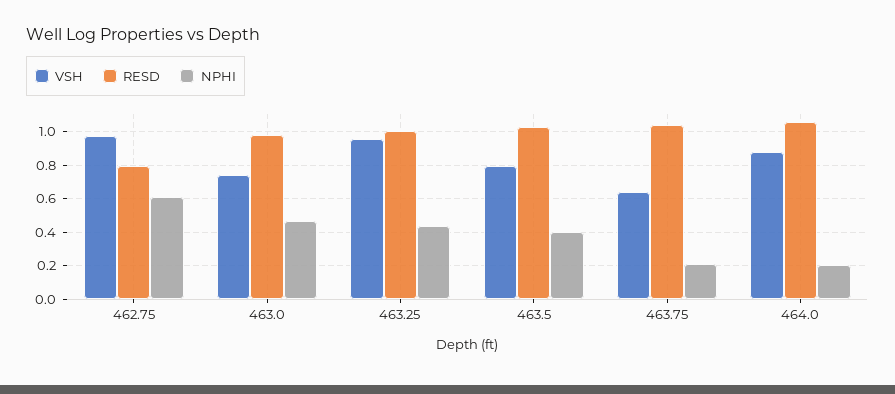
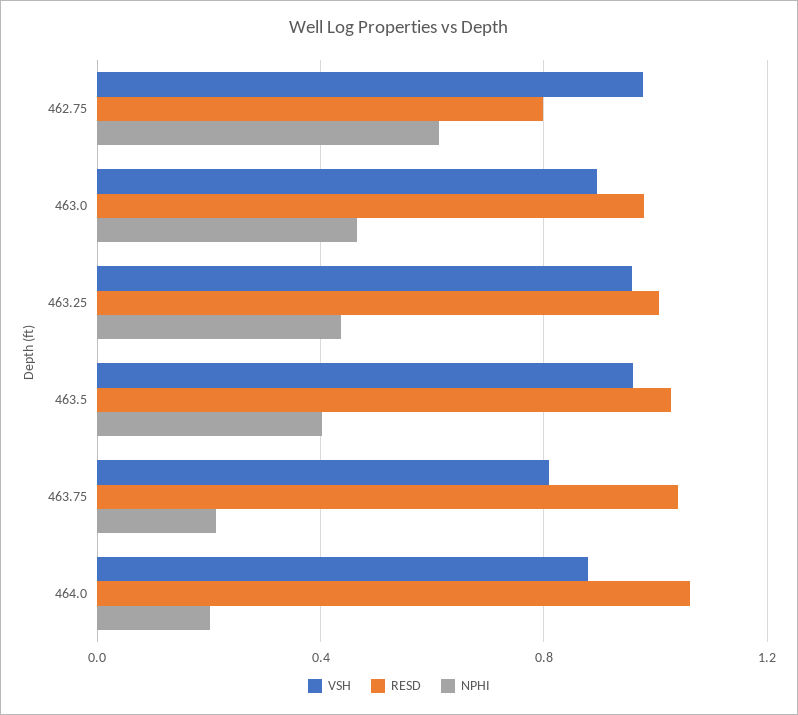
  {
    "VSH": {
      "462.75": 1,
-     "463.0": 0.75,
+     "463.0": 0.9,
      "463.25": 0.95,
-     "463.5": 0.8,
+     "463.5": 0.95,
-     "463.75": 0.65,
+     "463.75": 0.8,
      "464.0": 0.9
    },
    "RESD": {
      "462.75": 0.8,
      "463.0": 1,
      "463.25": 1,
      "463.5": 1.05,
      "463.75": 1.05,
      "464.0": 1.05
    },
    "NPHI": {
      "462.75": 0.6,
      "463.0": 0.45,
      "463.25": 0.45,
      "463.5": 0.4,
      "463.75": 0.2,
      "464.0": 0.2
    }
  }

